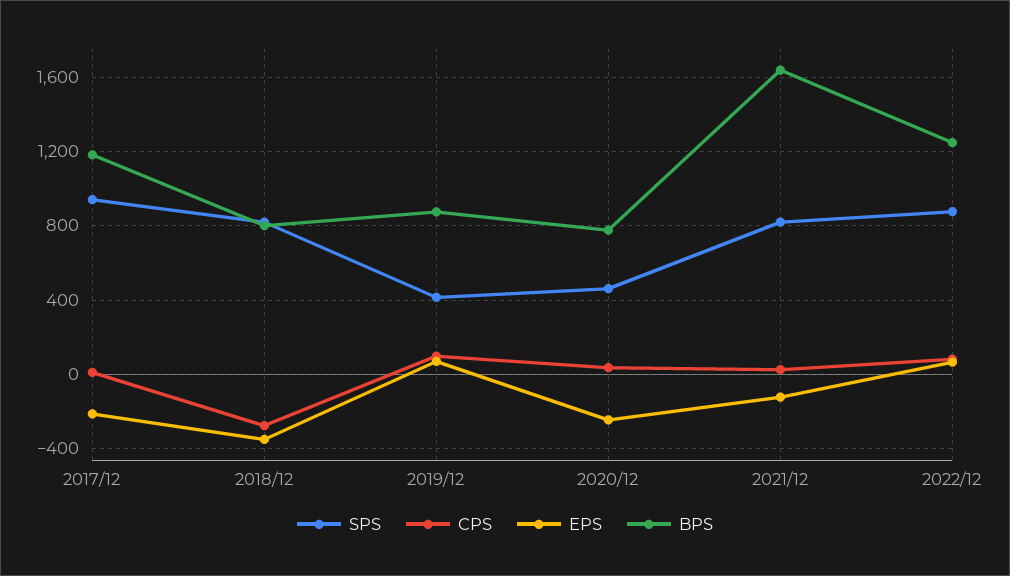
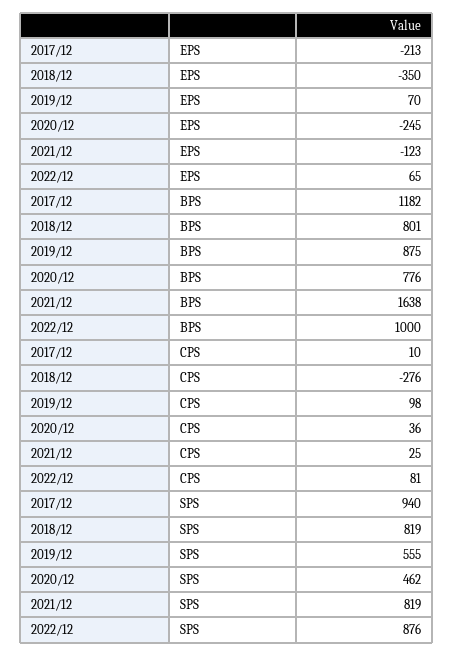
  {
    "SPS": {
      "2017/12": 940,
      "2018/12": 819,
-     "2019/12": 400,
+     "2019/12": 555,
      "2020/12": 462,
      "2021/12": 819,
      "2022/12": 876
    },
    "CPS": {
      "2017/12": 10,
      "2018/12": -276,
      "2019/12": 98,
      "2020/12": 36,
      "2021/12": 25,
      "2022/12": 81
    },
    "EPS": {
      "2017/12": -213,
      "2018/12": -350,
      "2019/12": 70,
      "2020/12": -245,
      "2021/12": -123,
      "2022/12": 65
    },
    "BPS": {
      "2017/12": 1182,
      "2018/12": 801,
      "2019/12": 875,
      "2020/12": 776,
      "2021/12": 1638,
-     "2022/12": 1250
+     "2022/12": 1000
    }
  }

